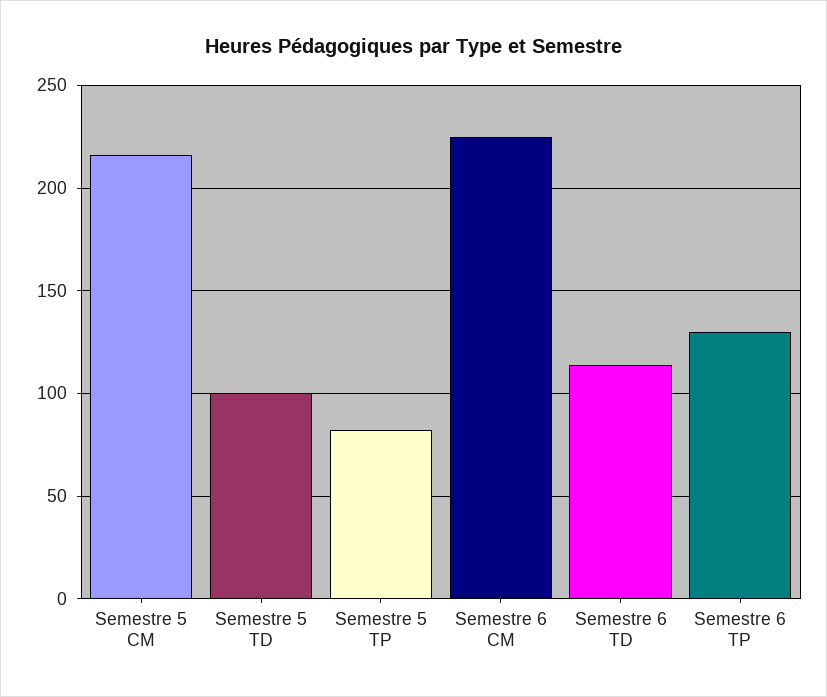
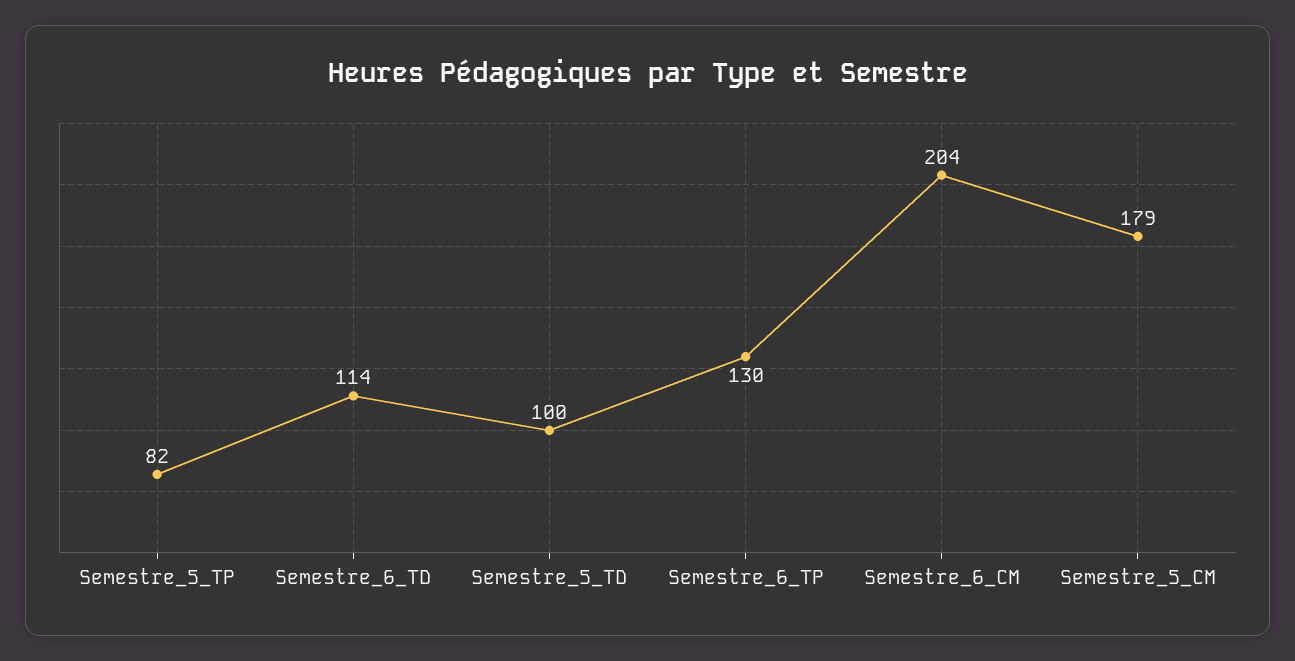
  {
-   "Semestre 5 CM": 215,
+   "Semestre 5 CM": 179,
    "Semestre 5 TD": 100,
    "Semestre 5 TP": 82,
-   "Semestre 6 CM": 225,
+   "Semestre 6 CM": 204,
    "Semestre 6 TD": 114,
    "Semestre 6 TP": 130
  }

